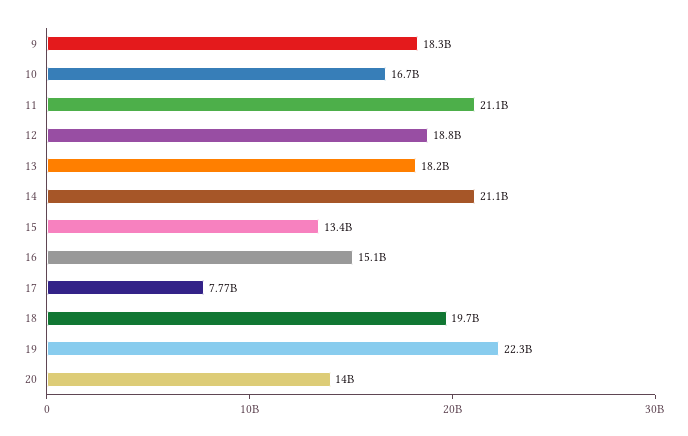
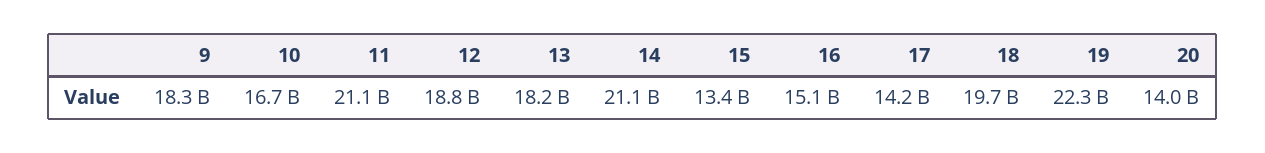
  {
    "9": 18300000000,
    "10": 16700000000,
    "11": 21100000000,
    "12": 18800000000,
    "13": 18200000000,
    "14": 21100000000,
    "15": 13400000000,
    "16": 15100000000,
-   "17": 7770000000,
+   "17": 14200000000,
    "18": 19700000000,
    "19": 22300000000,
    "20": 14000000000
  }

